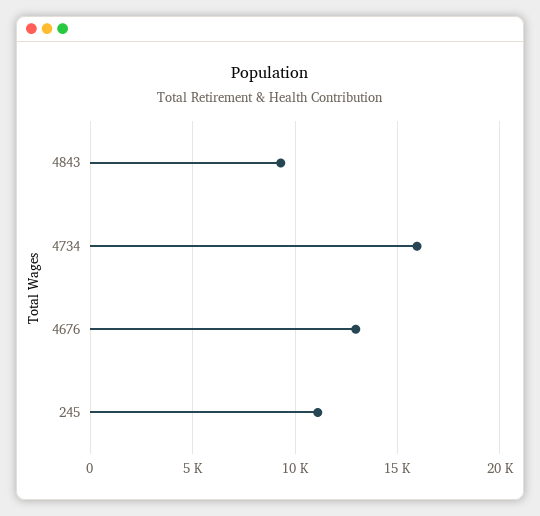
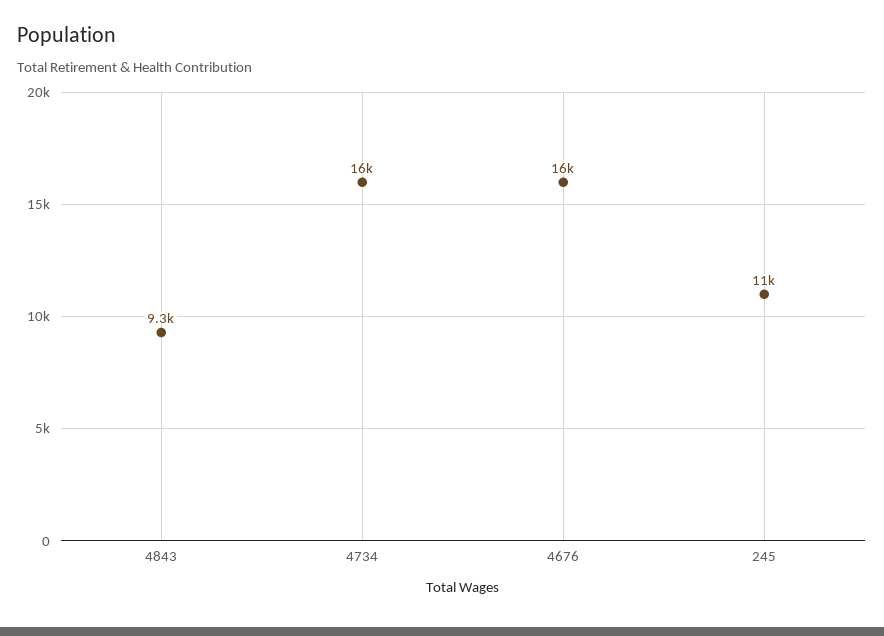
  {
    "4843": 9300,
    "4734": 16000,
-   "4676": 13000,
+   "4676": 16000,
    "245": 11000
  }

